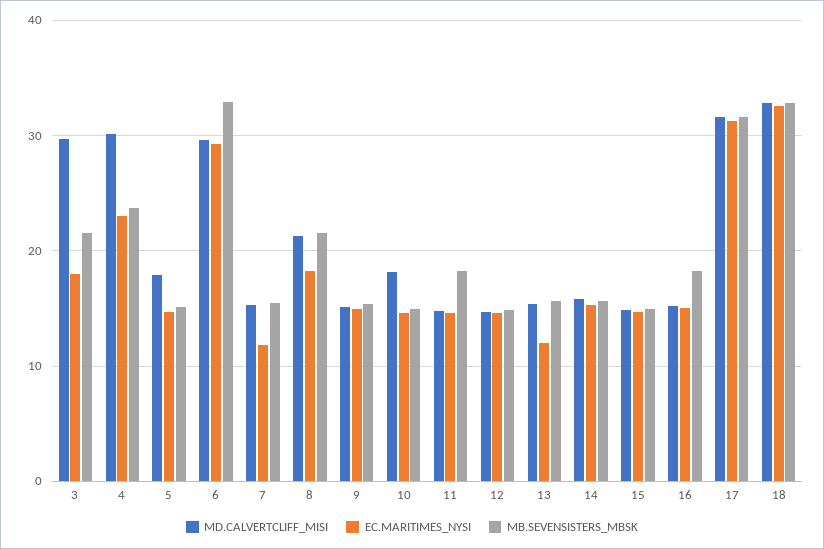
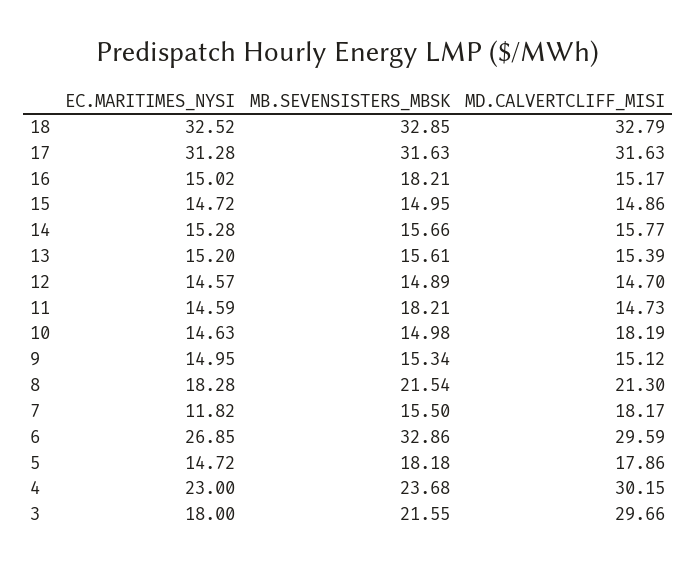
  {
    "MD.CALVERTCLIFF_MISI": {
      "3": 29.66,
      "4": 30.15,
      "5": 17.86,
      "6": 29.59,
-     "7": 15,
+     "7": 18.17,
      "8": 21.3,
      "9": 15.12,
      "10": 18.19,
      "11": 14.73,
      "12": 14.7,
      "13": 15.39,
      "14": 15.77,
      "15": 14.86,
      "16": 15.17,
      "17": 31.63,
      "18": 32.79
    },
    "EC.MARITIMES_NYSI": {
      "3": 18,
      "4": 23,
      "5": 14.72,
-     "6": 29,
+     "6": 26.85,
      "7": 11.82,
      "8": 18.28,
      "9": 14.95,
      "10": 14.63,
      "11": 14.59,
      "12": 14.57,
-     "13": 12,
+     "13": 15.2,
      "14": 15.28,
      "15": 14.72,
      "16": 15.02,
      "17": 31.28,
      "18": 32.52
    },
    "MB.SEVENSISTERS_MBSK": {
      "3": 21.55,
      "4": 23.68,
-     "5": 15,
+     "5": 18.18,
      "6": 32.86,
      "7": 15.5,
      "8": 21.54,
      "9": 15.34,
      "10": 14.98,
      "11": 18.21,
      "12": 14.89,
      "13": 15.61,
      "14": 15.66,
      "15": 14.95,
      "16": 18.21,
      "17": 31.63,
      "18": 32.85
    }
  }

